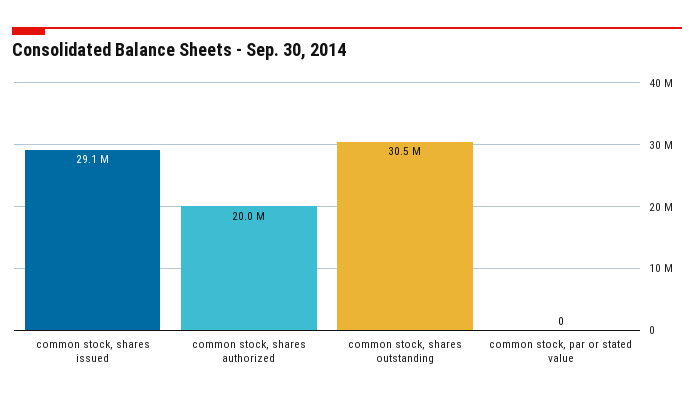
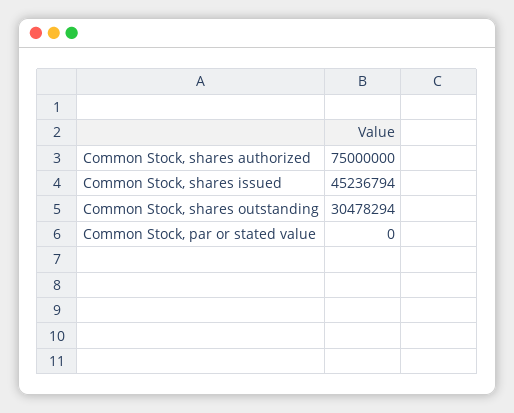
  {
-   "common stock, shares issued": 29100000,
+   "common stock, shares issued": 45236794,
-   "common stock, shares authorized": 20000000,
+   "common stock, shares authorized": 75000000,
    "common stock, shares outstanding": 30478294,
    "common stock, par or stated value": 0
  }

